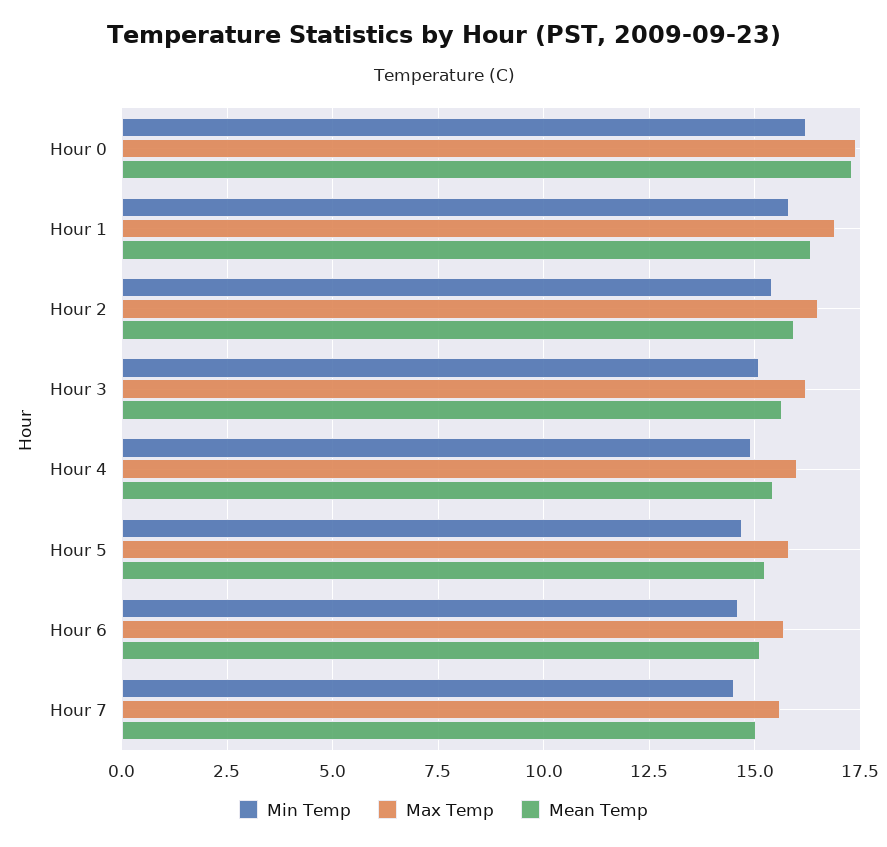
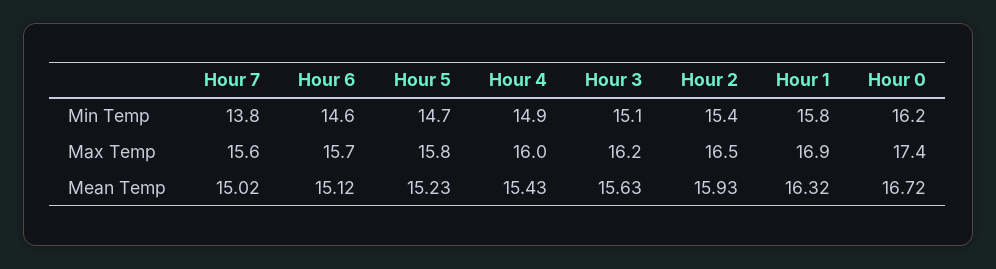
  {
    "Min Temp": {
      "Hour 0": 16.2,
      "Hour 1": 15.8,
      "Hour 2": 15.4,
      "Hour 3": 15.1,
      "Hour 4": 14.9,
      "Hour 5": 14.7,
      "Hour 6": 14.6,
-     "Hour 7": 14.5
+     "Hour 7": 13.8
    },
    "Max Temp": {
      "Hour 0": 17.4,
      "Hour 1": 16.9,
      "Hour 2": 16.5,
      "Hour 3": 16.2,
      "Hour 4": 16,
      "Hour 5": 15.8,
      "Hour 6": 15.7,
      "Hour 7": 15.6
    },
    "Mean Temp": {
-     "Hour 0": 17.25,
+     "Hour 0": 16.72,
      "Hour 1": 16.32,
      "Hour 2": 15.93,
      "Hour 3": 15.63,
      "Hour 4": 15.43,
      "Hour 5": 15.23,
      "Hour 6": 15.12,
      "Hour 7": 15.02
    }
  }

